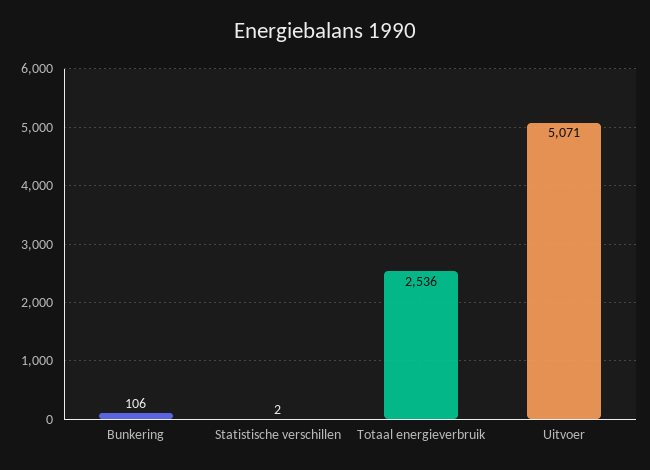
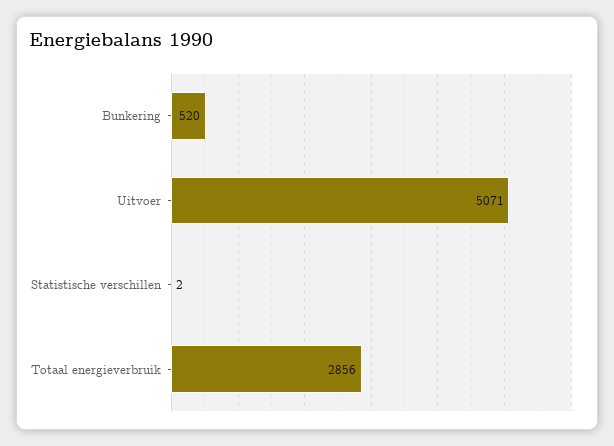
  {
-   "Bunkering": 106,
+   "Bunkering": 520,
    "Statistische verschillen": 2,
-   "Totaal energieverbruik": 2536,
+   "Totaal energieverbruik": 2856,
    "Uitvoer": 5071
  }

